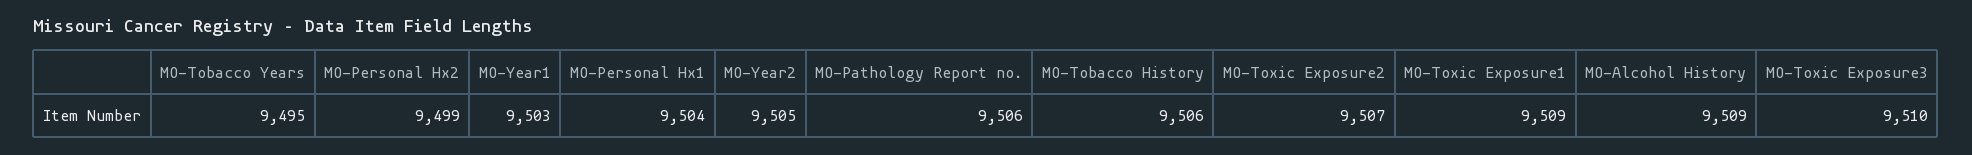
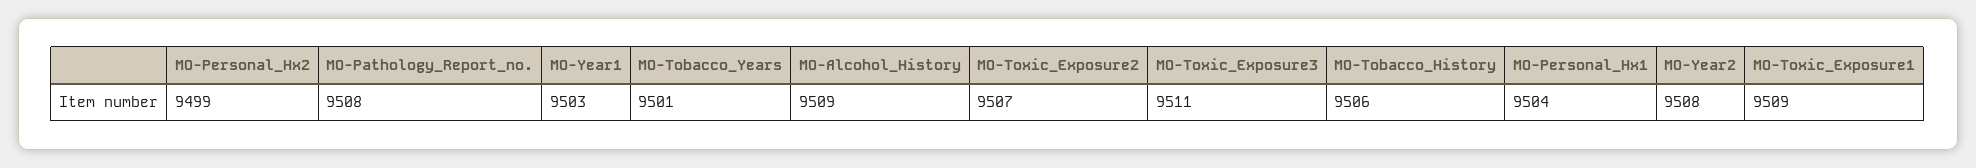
  {
-   "MO-Tobacco Years": 9495,
+   "MO-Tobacco Years": 9501,
    "MO-Personal Hx2": 9499,
    "MO-Year1": 9503,
    "MO-Personal Hx1": 9504,
-   "MO-Year2": 9505,
+   "MO-Year2": 9508,
-   "MO-Pathology Report no.": 9506,
+   "MO-Pathology Report no.": 9508,
    "MO-Tobacco History": 9506,
    "MO-Toxic Exposure2": 9507,
    "MO-Toxic Exposure1": 9509,
    "MO-Alcohol History": 9509,
-   "MO-Toxic Exposure3": 9510
+   "MO-Toxic Exposure3": 9511
  }

